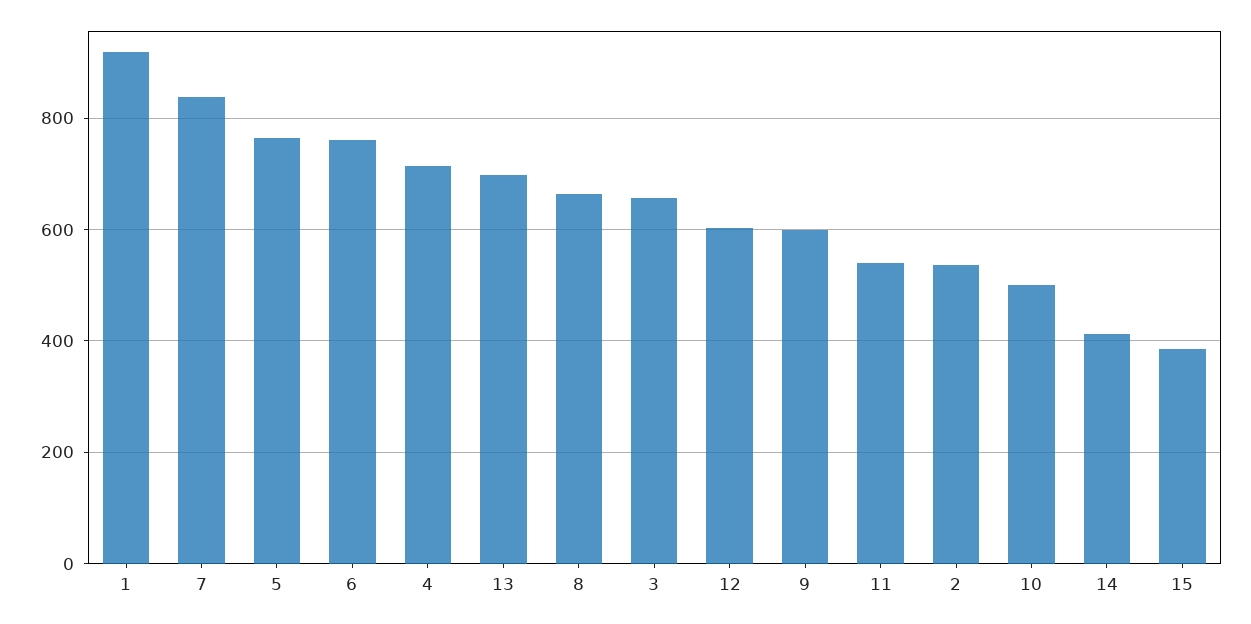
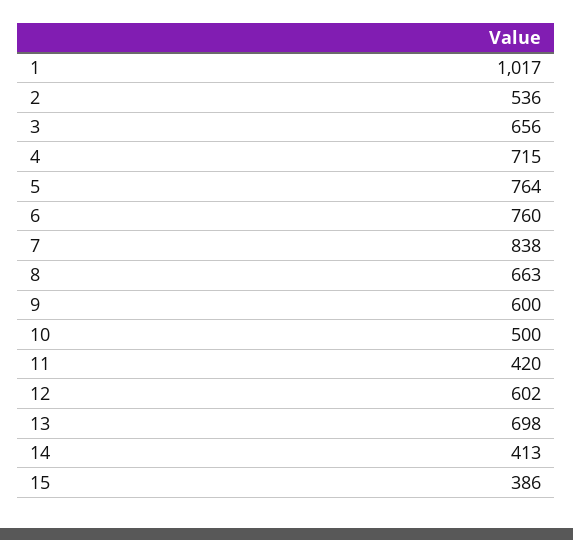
  {
-   "1": 920,
+   "1": 1017,
    "7": 838,
    "5": 764,
    "6": 760,
    "4": 715,
    "13": 698,
    "8": 663,
    "3": 656,
    "12": 602,
    "9": 600,
-   "11": 540,
+   "11": 420,
    "2": 536,
    "10": 500,
    "14": 413,
    "15": 386
  }

